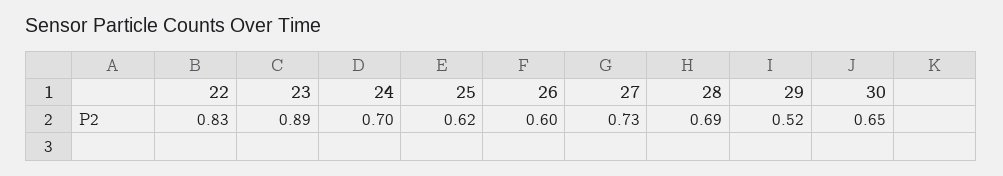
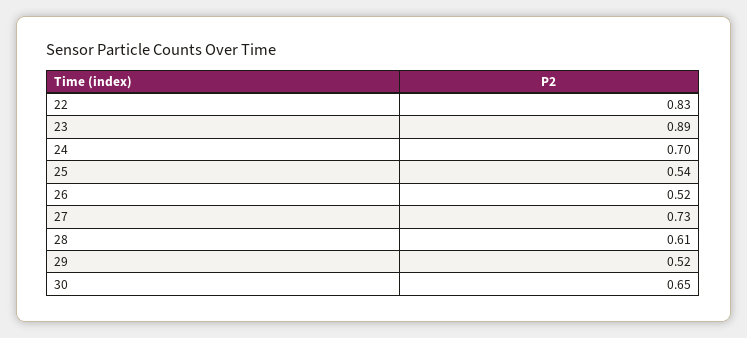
  {
    "22": 0.83,
    "23": 0.89,
    "24": 0.7,
-   "25": 0.62,
+   "25": 0.54,
-   "26": 0.6,
+   "26": 0.52,
    "27": 0.73,
-   "28": 0.69,
+   "28": 0.61,
    "29": 0.52,
    "30": 0.65
  }

